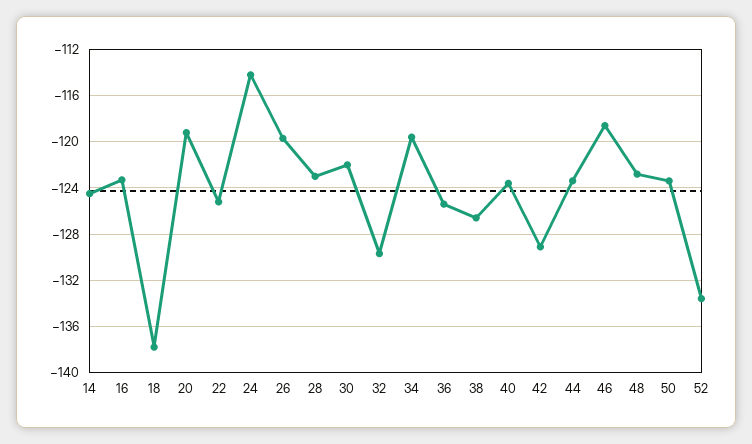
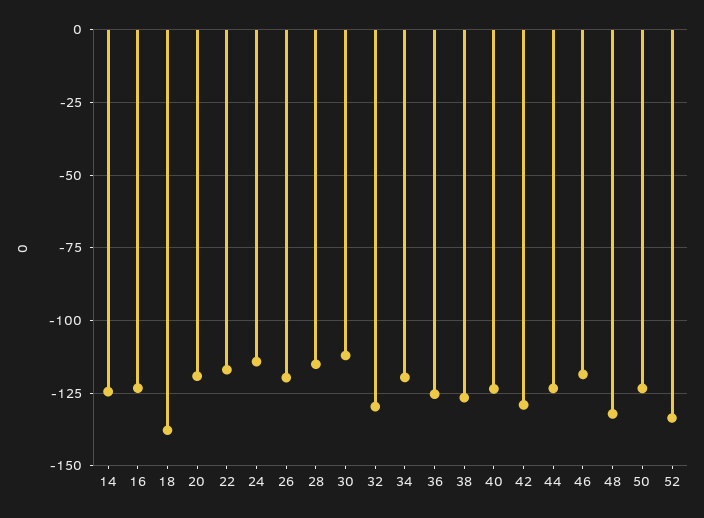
  {
    "14": -125,
    "16": -123,
    "18": -138,
    "20": -119,
-   "22": -125,
+   "22": -117.5,
    "24": -114,
    "26": -120,
-   "28": -123,
+   "28": -115,
-   "30": -122,
+   "30": -112.5,
    "32": -130,
    "34": -120,
    "36": -125,
    "38": -127,
    "40": -124,
    "42": -129,
    "44": -123,
    "46": -119,
-   "48": -123,
+   "48": -132.5,
    "50": -123,
    "52": -134
  }

